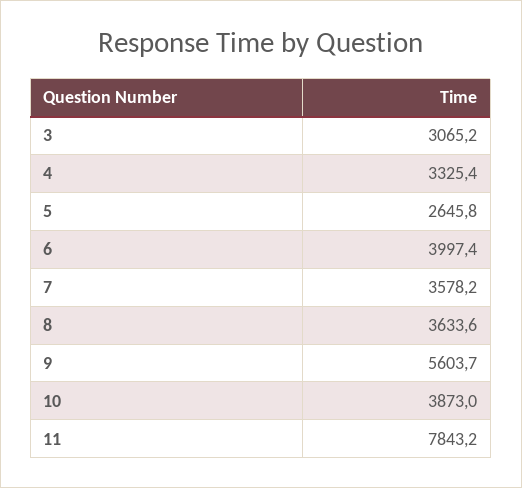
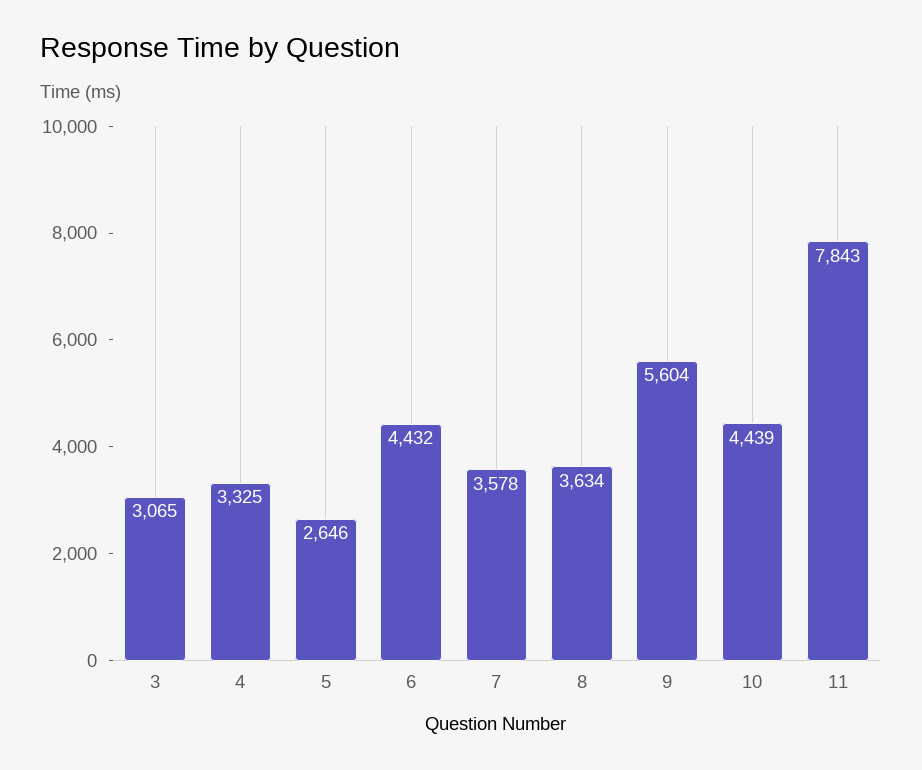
  {
    "3": 3065.2,
    "4": 3325.4,
    "5": 2645.8,
-   "6": 3997.4,
+   "6": 4432,
    "7": 3578.2,
    "8": 3633.6,
    "9": 5603.7,
-   "10": 3873,
+   "10": 4439,
    "11": 7843.2
  }

